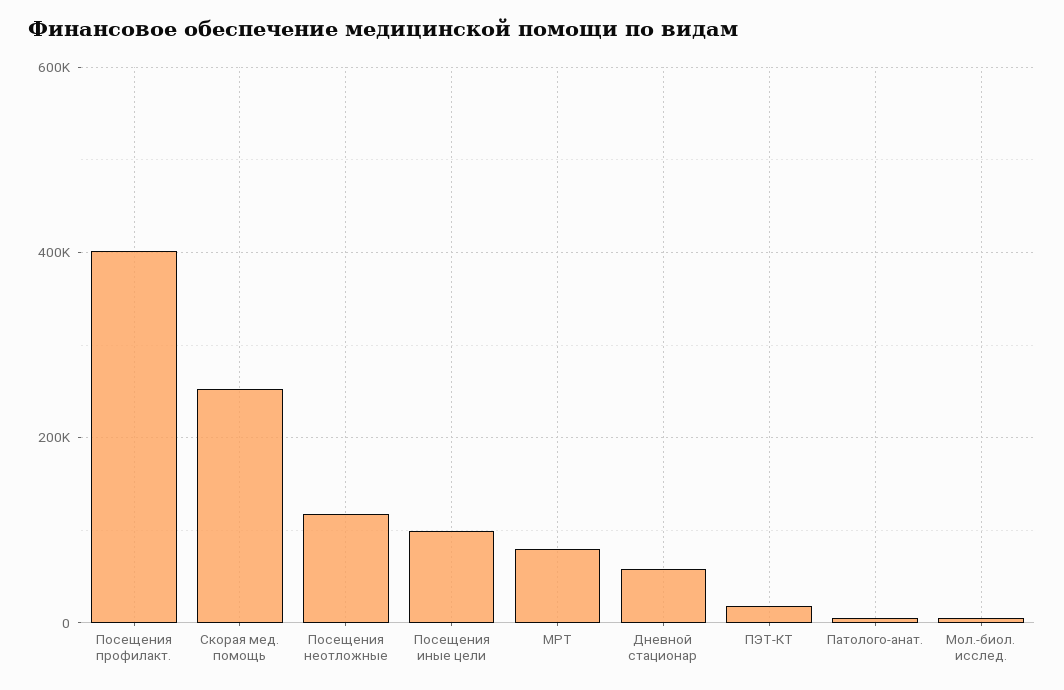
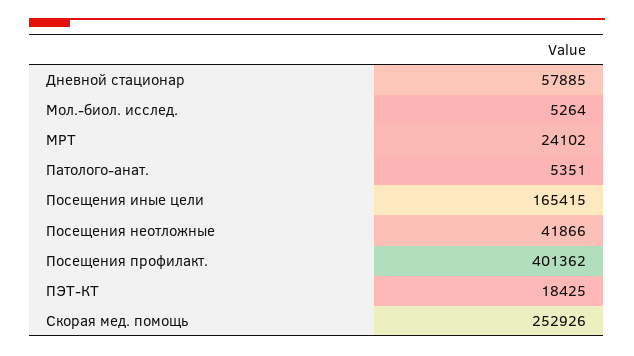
  {
    "Посещения профилакт.": 401362,
    "Скорая мед. помощь": 252926,
-   "Посещения неотложные": 120000,
+   "Посещения неотложные": 41866,
-   "Посещения иные цели": 100000,
+   "Посещения иные цели": 165415,
-   "МРТ": 80000,
+   "МРТ": 24102,
    "Дневной стационар": 57885,
    "ПЭТ-КТ": 18425,
    "Патолого-анат.": 5351,
    "Мол.-биол. исслед.": 5264
  }

